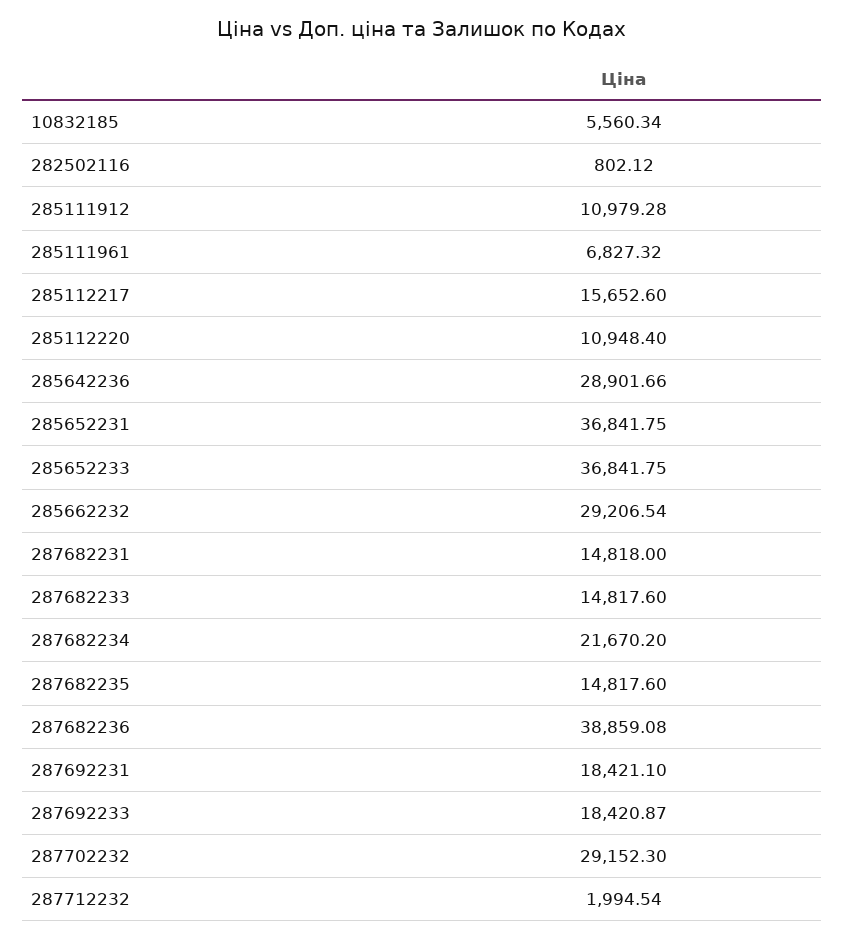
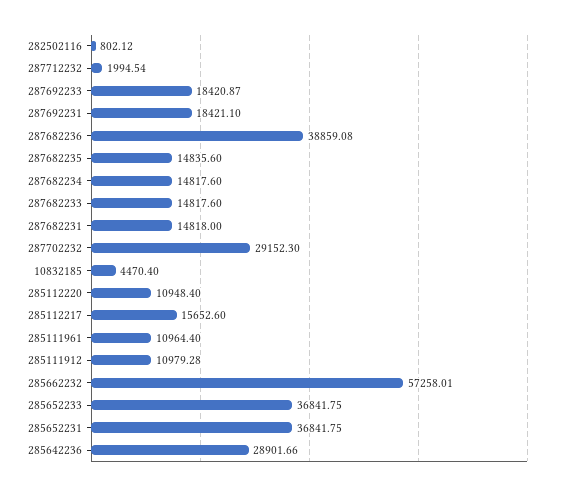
  {
-   "10832185": 5560.34,
+   "10832185": 4470.4,
    "282502116": 802.12,
    "285111912": 10979.28,
-   "285111961": 6827.32,
+   "285111961": 10964.4,
    "285112217": 15652.6,
    "285112220": 10948.4,
    "285642236": 28901.66,
    "285652231": 36841.75,
    "285652233": 36841.75,
-   "285662232": 29206.54,
+   "285662232": 57258.01,
    "287682231": 14818,
    "287682233": 14817.6,
-   "287682234": 21670.2,
+   "287682234": 14817.6,
-   "287682235": 14817.6,
+   "287682235": 14835.6,
    "287682236": 38859.08,
    "287692231": 18421.1,
    "287692233": 18420.87,
    "287702232": 29152.3,
    "287712232": 1994.54
  }

